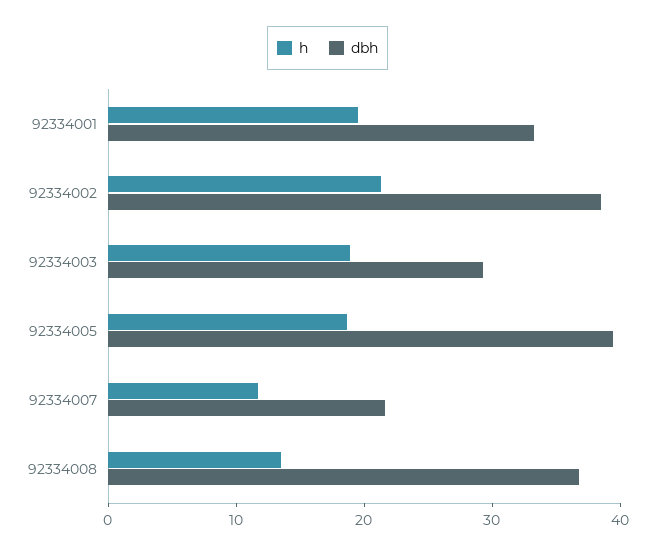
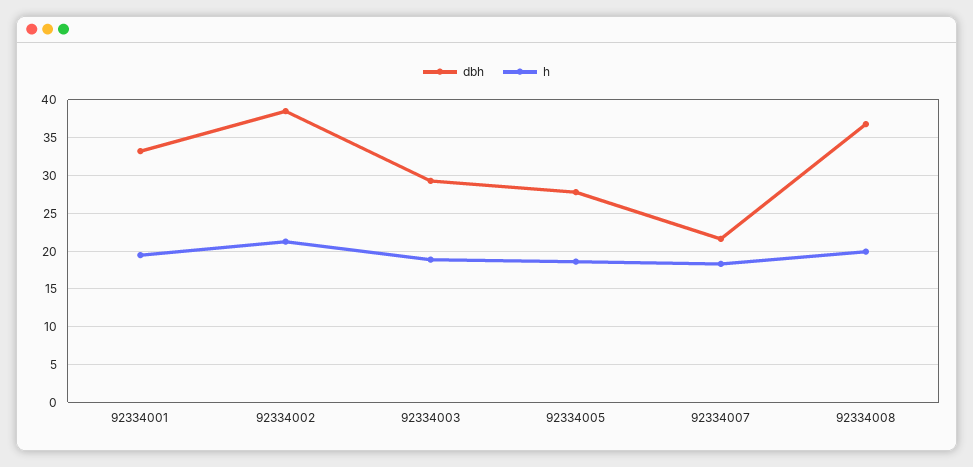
  {
    "h": {
      "92334001": 19,
      "92334002": 21,
      "92334003": 19,
      "92334005": 19,
-     "92334007": 12,
+     "92334007": 18,
-     "92334008": 14
+     "92334008": 20
    },
    "dbh": {
      "92334001": 33,
      "92334002": 39,
      "92334003": 29,
-     "92334005": 40,
+     "92334005": 28,
      "92334007": 22,
      "92334008": 37
    }
  }

